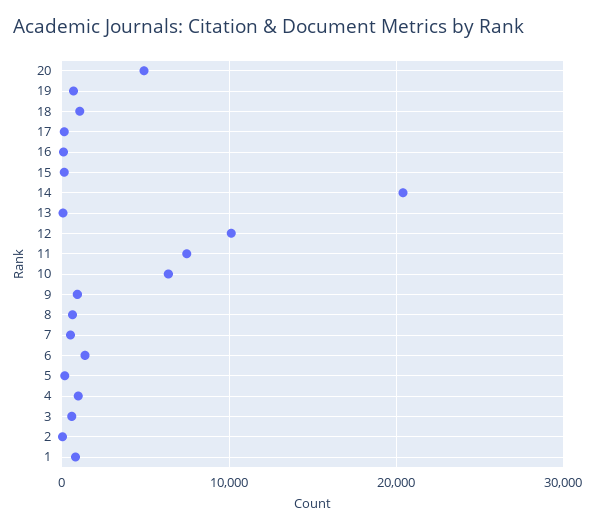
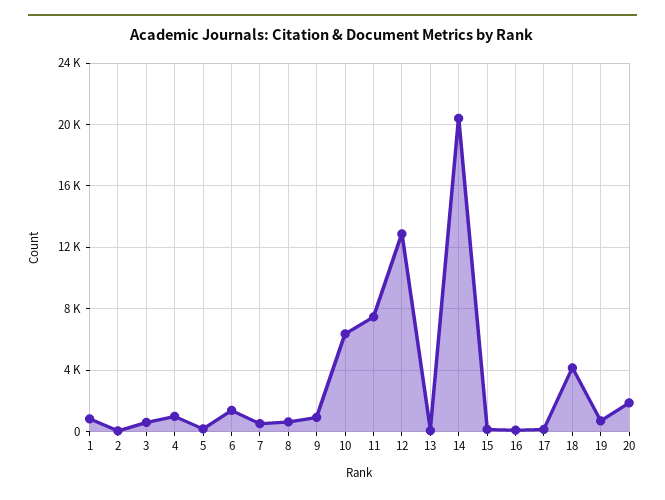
  {
-   "20": 5000,
+   "20": 2000,
    "19": 500,
-   "18": 1000,
+   "18": 4000,
    "17": 0,
    "16": 0,
    "15": 0,
    "14": 20500,
    "13": 0,
-   "12": 10000,
+   "12": 13000,
    "11": 7500,
    "10": 6500,
    "9": 1000,
    "8": 500,
    "7": 500,
    "6": 1500,
    "5": 0,
    "4": 1000,
    "3": 500,
    "2": 0,
    "1": 1000
  }

